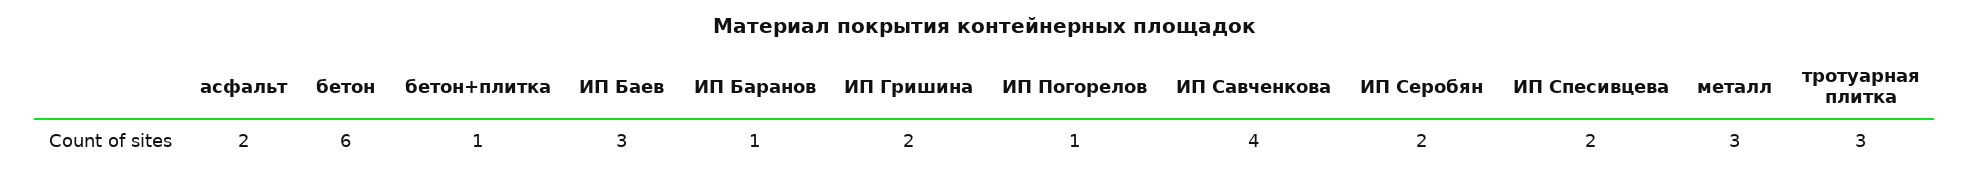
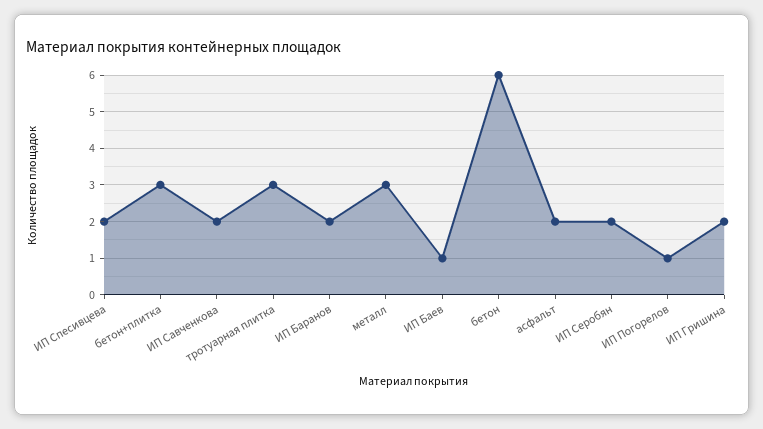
  {
    "асфальт": 2,
    "бетон": 6,
-   "бетон+плитка": 1,
+   "бетон+плитка": 3,
-   "ИП Баев": 3,
+   "ИП Баев": 1,
-   "ИП Баранов": 1,
+   "ИП Баранов": 2,
    "ИП Гришина": 2,
    "ИП Погорелов": 1,
-   "ИП Савченкова": 4,
+   "ИП Савченкова": 2,
    "ИП Серобян": 2,
    "ИП Спесивцева": 2,
    "металл": 3,
    "тротуарная плитка": 3
  }

